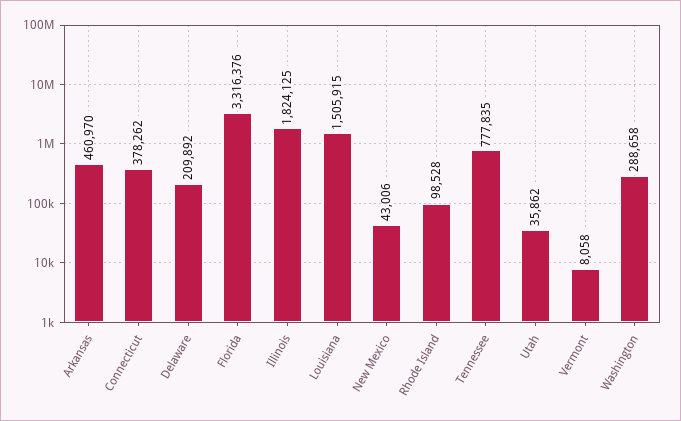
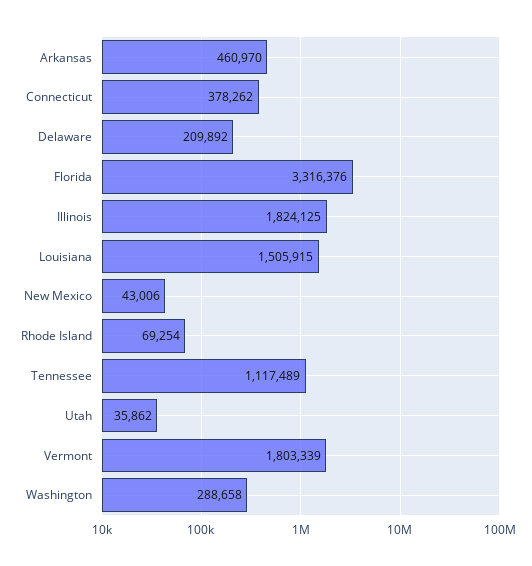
  {
    "Arkansas": 460970,
    "Connecticut": 378262,
    "Delaware": 209892,
    "Florida": 3316376,
    "Illinois": 1824125,
    "Louisiana": 1505915,
    "New Mexico": 43006,
-   "Rhode Island": 98528,
+   "Rhode Island": 69254,
-   "Tennessee": 777835,
+   "Tennessee": 1117489,
    "Utah": 35862,
-   "Vermont": 8058,
+   "Vermont": 1803339,
    "Washington": 288658
  }

